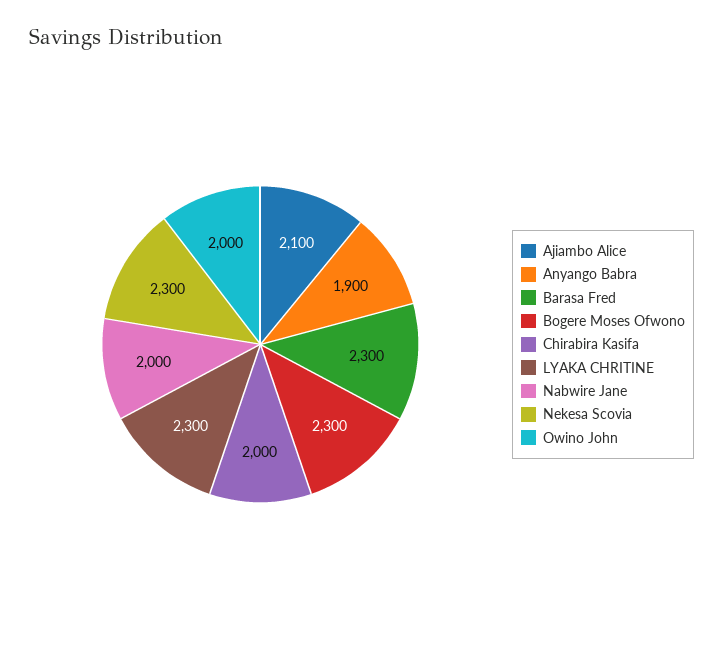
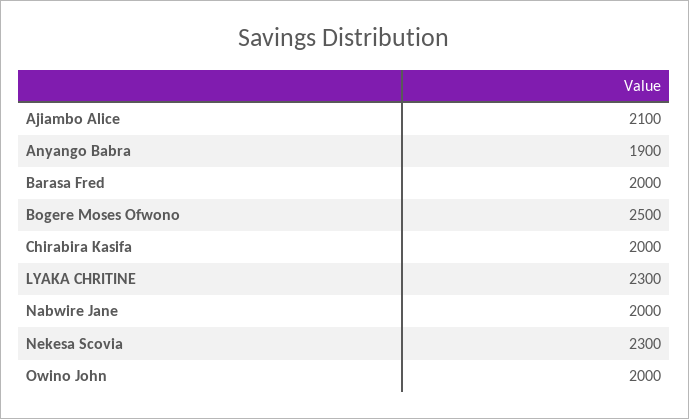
  {
    "Ajiambo Alice": 2100,
    "Anyango Babra": 1900,
-   "Barasa Fred": 2300,
+   "Barasa Fred": 2000,
-   "Bogere Moses Ofwono": 2300,
+   "Bogere Moses Ofwono": 2500,
    "Chirabira Kasifa": 2000,
    "LYAKA CHRITINE": 2300,
    "Nabwire Jane": 2000,
    "Nekesa Scovia": 2300,
    "Owino John": 2000
  }

